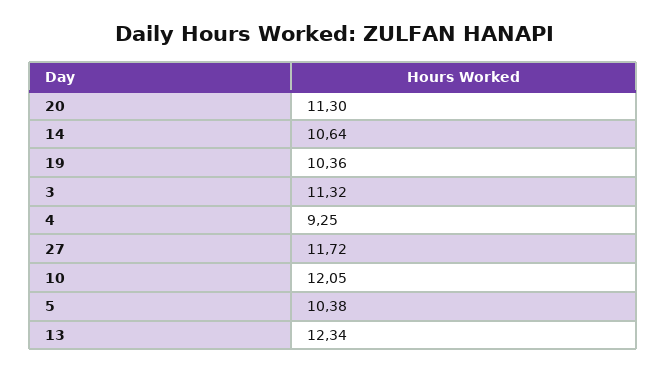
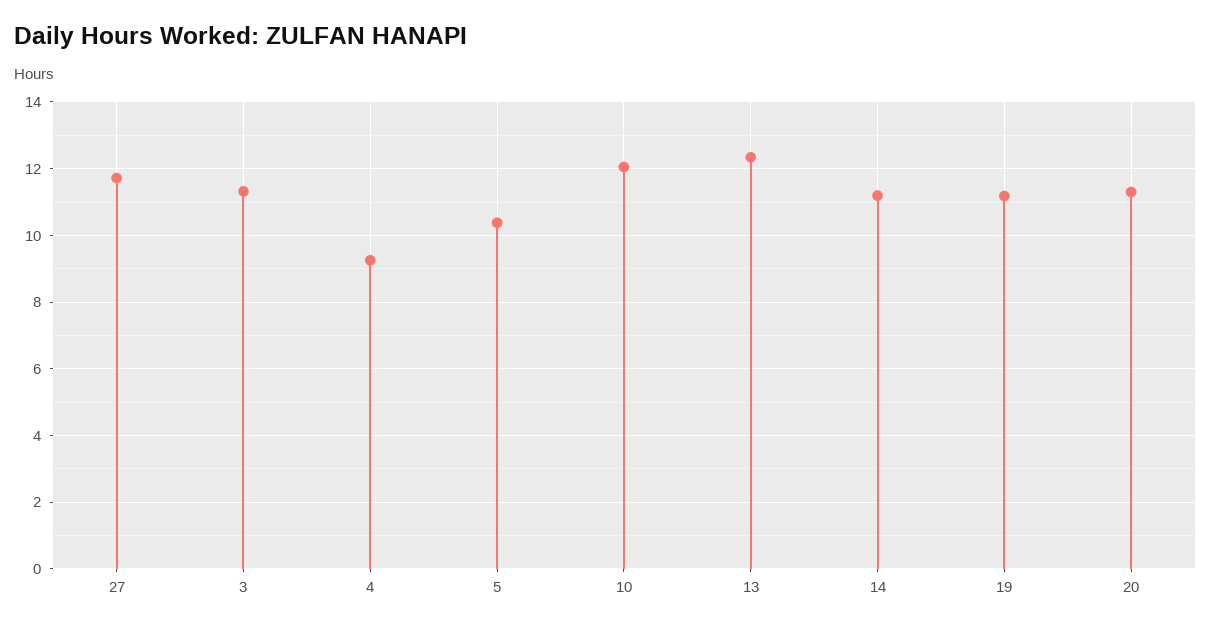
  {
    "20": 11.3,
-   "14": 10.64,
+   "14": 11.2,
-   "19": 10.36,
+   "19": 11.2,
    "3": 11.32,
    "4": 9.25,
    "27": 11.72,
    "10": 12.05,
    "5": 10.38,
    "13": 12.34
  }

